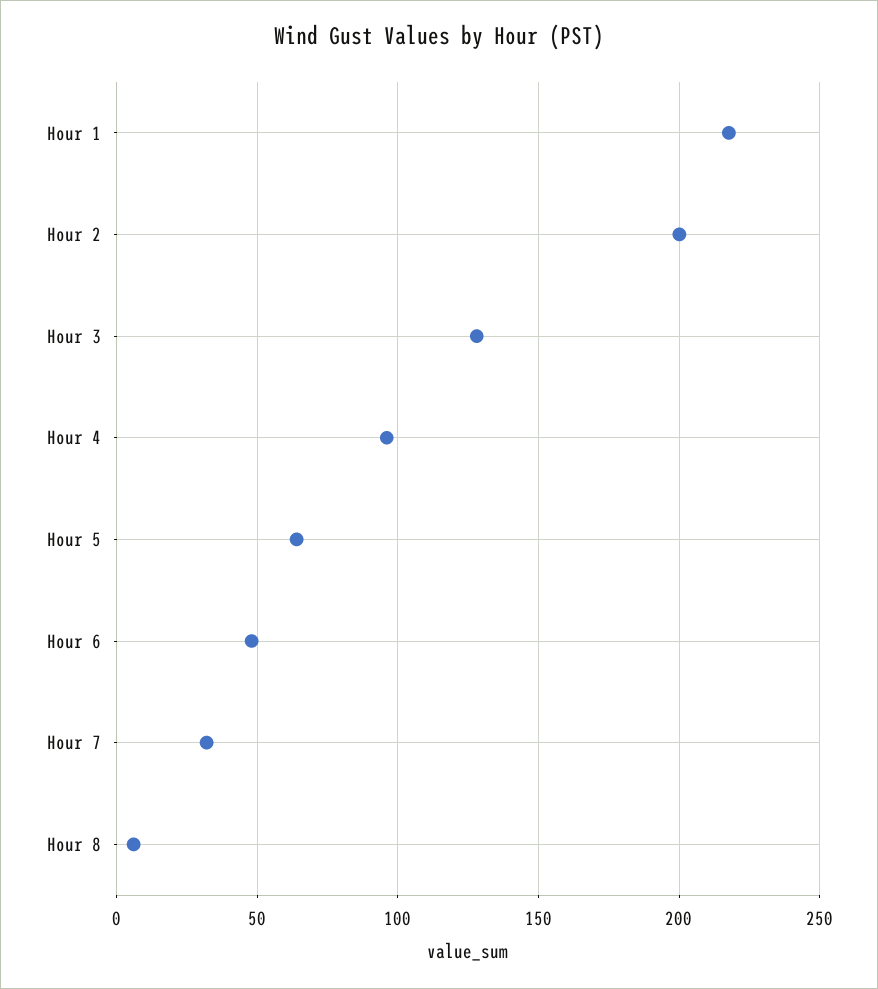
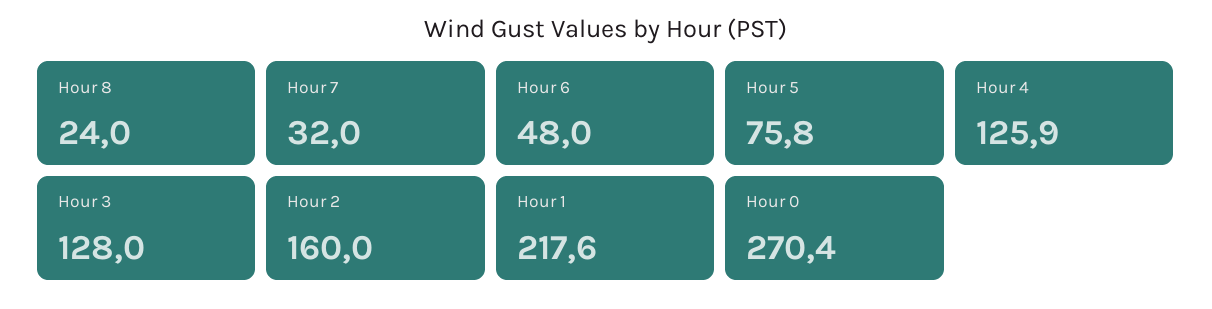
  {
    "Hour 1": 217.6,
-   "Hour 2": 200,
+   "Hour 2": 160,
    "Hour 3": 128,
-   "Hour 4": 95,
+   "Hour 4": 125.9,
-   "Hour 5": 65,
+   "Hour 5": 75.8,
    "Hour 6": 48,
    "Hour 7": 32,
-   "Hour 8": 5
+   "Hour 8": 24,
+   "Hour 0": 270.4
  }

